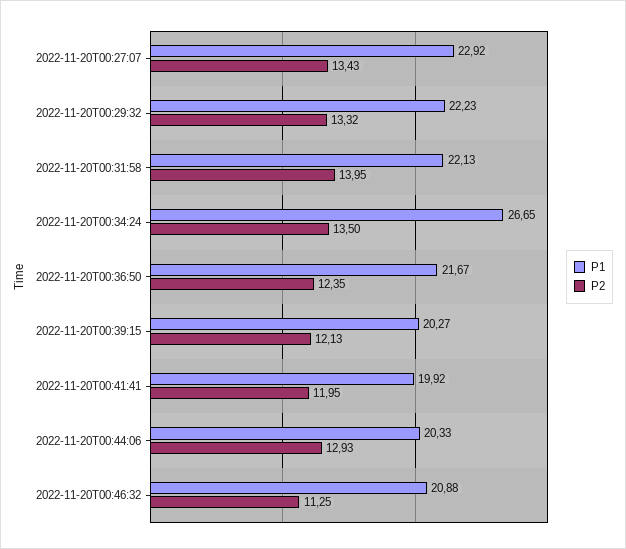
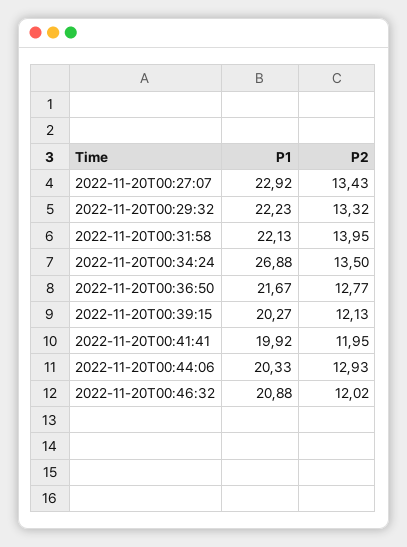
  {
    "P1": {
      "2022-11-20T00:27:07": 22.92,
      "2022-11-20T00:29:32": 22.23,
      "2022-11-20T00:31:58": 22.13,
-     "2022-11-20T00:34:24": 26.65,
+     "2022-11-20T00:34:24": 26.88,
      "2022-11-20T00:36:50": 21.67,
      "2022-11-20T00:39:15": 20.27,
      "2022-11-20T00:41:41": 19.92,
      "2022-11-20T00:44:06": 20.33,
      "2022-11-20T00:46:32": 20.88
    },
    "P2": {
      "2022-11-20T00:27:07": 13.43,
      "2022-11-20T00:29:32": 13.32,
      "2022-11-20T00:31:58": 13.95,
      "2022-11-20T00:34:24": 13.5,
-     "2022-11-20T00:36:50": 12.35,
+     "2022-11-20T00:36:50": 12.77,
      "2022-11-20T00:39:15": 12.13,
      "2022-11-20T00:41:41": 11.95,
      "2022-11-20T00:44:06": 12.93,
-     "2022-11-20T00:46:32": 11.25
+     "2022-11-20T00:46:32": 12.02
    }
  }

